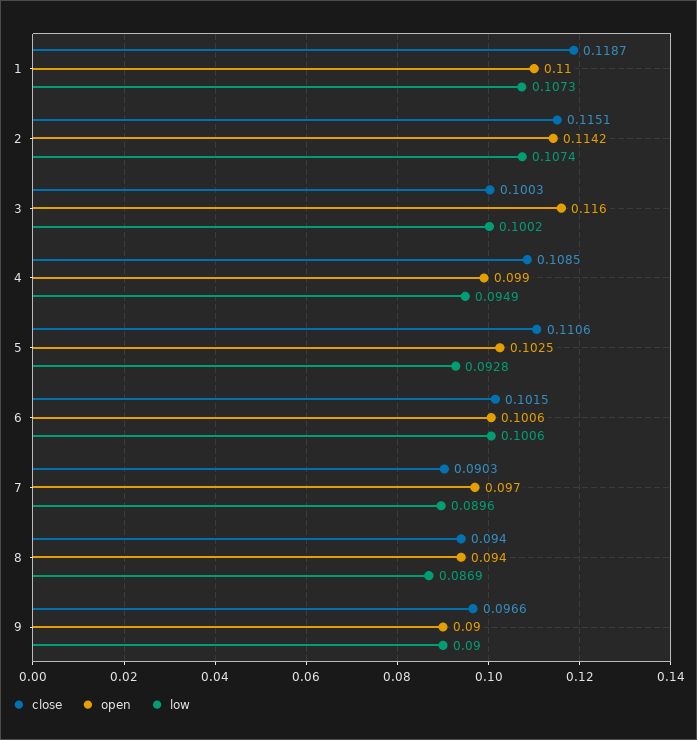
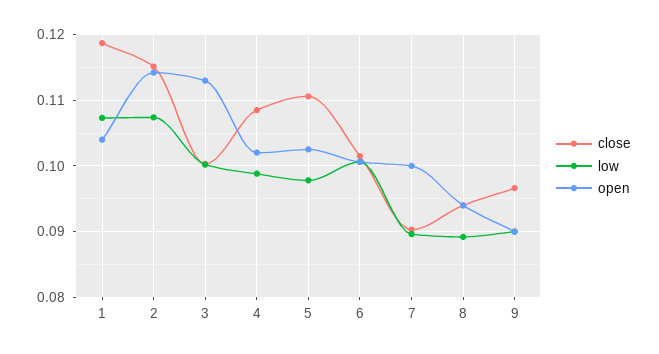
  {
    "close": {
      "1": 0.1187,
      "2": 0.1151,
      "3": 0.1003,
      "4": 0.1085,
      "5": 0.1106,
      "6": 0.1015,
      "7": 0.0903,
      "8": 0.094,
      "9": 0.0966
    },
    "open": {
-     "1": 0.11,
+     "1": 0.104,
      "2": 0.1142,
-     "3": 0.116,
+     "3": 0.113,
-     "4": 0.099,
+     "4": 0.102,
      "5": 0.1025,
      "6": 0.1006,
-     "7": 0.097,
+     "7": 0.1,
      "8": 0.094,
      "9": 0.09
    },
    "low": {
      "1": 0.1073,
      "2": 0.1074,
      "3": 0.1002,
-     "4": 0.0949,
+     "4": 0.099,
-     "5": 0.0928,
+     "5": 0.098,
      "6": 0.1006,
      "7": 0.0896,
-     "8": 0.0869,
+     "8": 0.089,
      "9": 0.09
    }
  }

